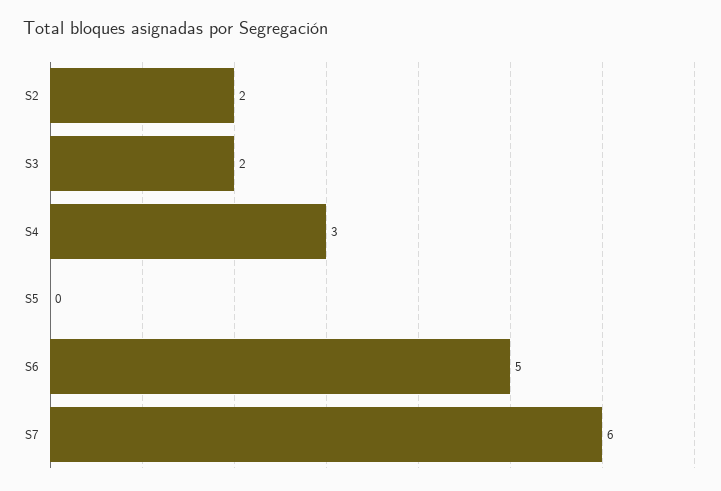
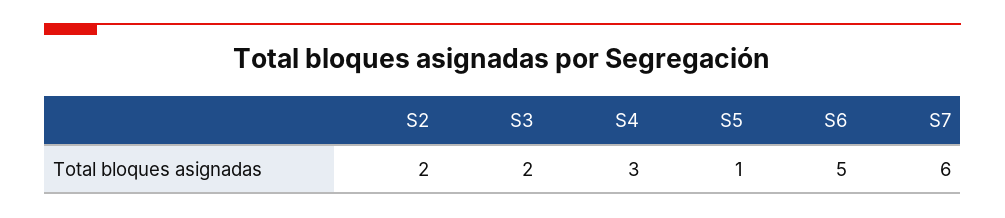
  {
    "S2": 2,
    "S3": 2,
    "S4": 3,
-   "S5": 0,
+   "S5": 1,
    "S6": 5,
    "S7": 6
  }

